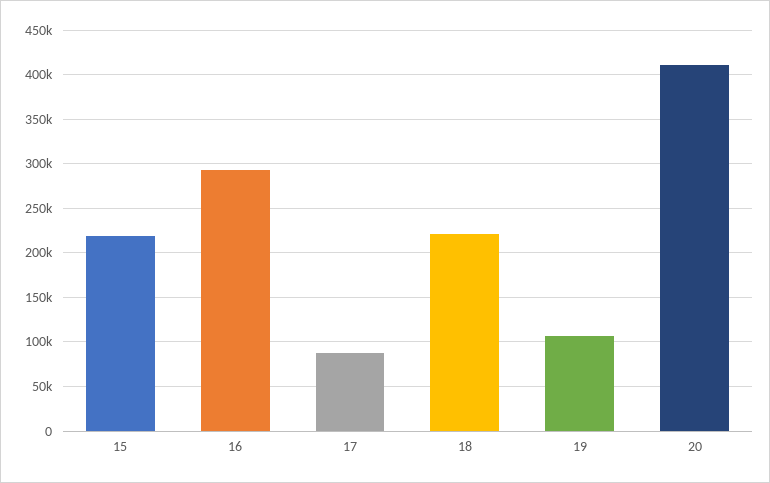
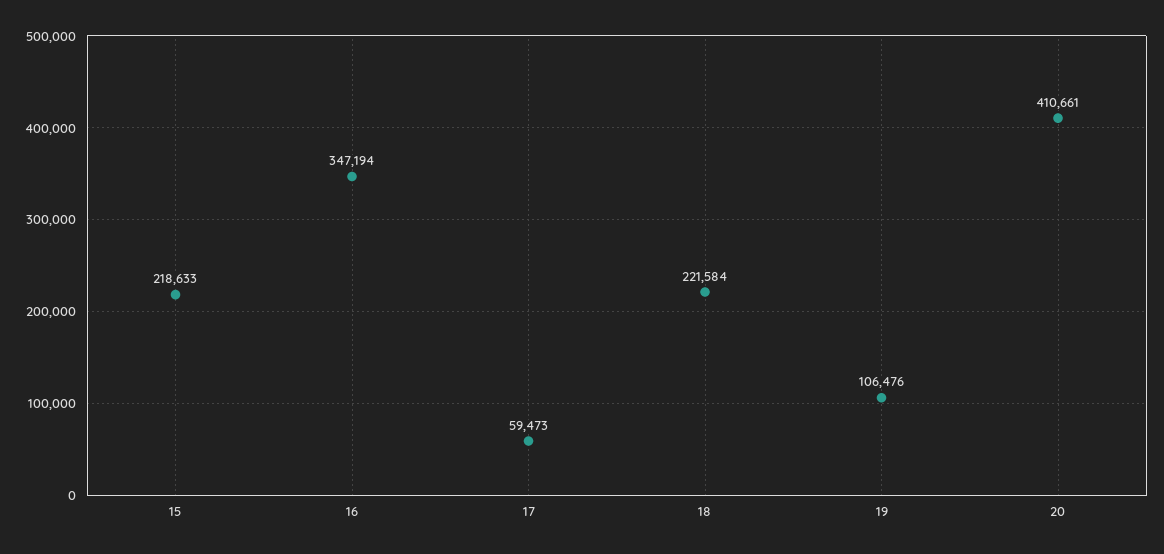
  {
    "15": 218633,
-   "16": 290000,
+   "16": 347194,
-   "17": 90000,
+   "17": 59473,
    "18": 221584,
    "19": 106476,
    "20": 410661
  }

